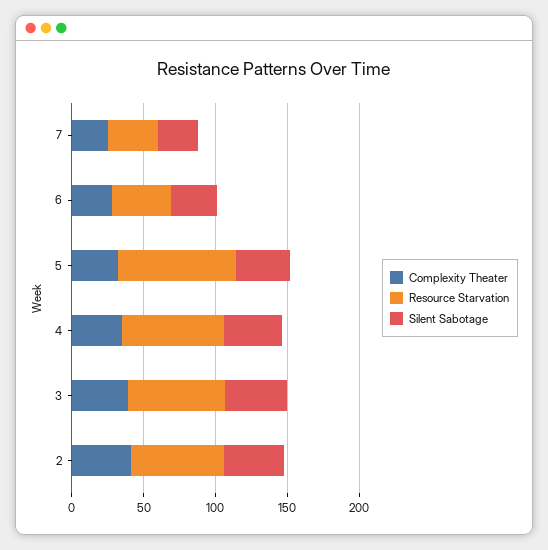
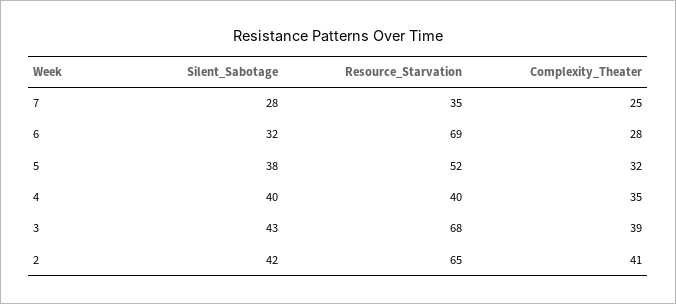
  {
    "Complexity Theater": {
      "7": 25,
      "6": 28,
      "5": 32,
      "4": 35,
      "3": 39,
      "2": 41
    },
    "Resource Starvation": {
      "7": 35,
-     "6": 40,
+     "6": 69,
-     "5": 80,
+     "5": 52,
-     "4": 70,
+     "4": 40,
      "3": 68,
      "2": 65
    },
    "Silent Sabotage": {
      "7": 28,
      "6": 32,
      "5": 38,
      "4": 40,
      "3": 43,
      "2": 42
    }
  }

